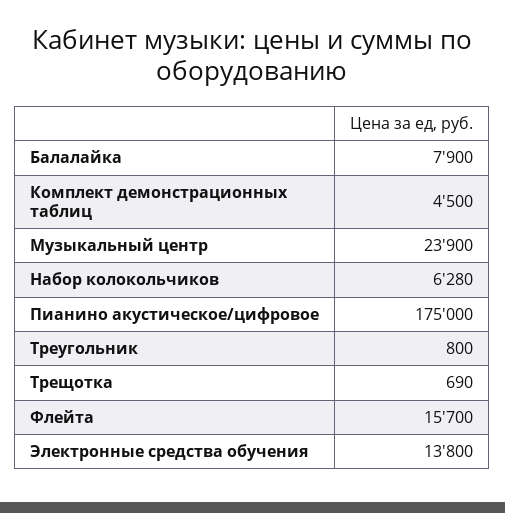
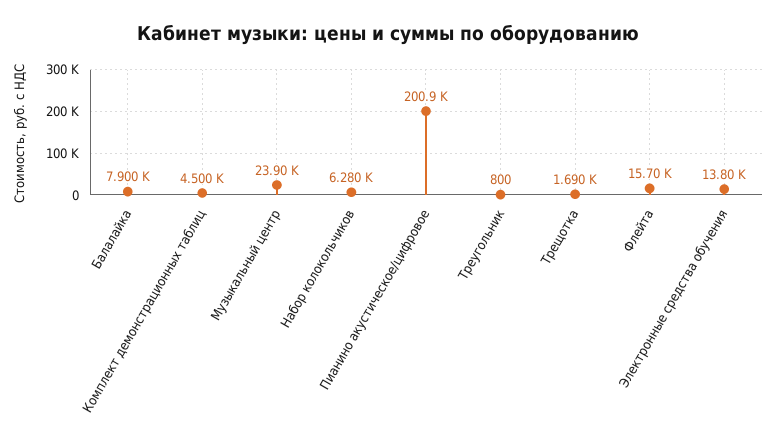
  {
    "Балалайка": 7900,
    "Комплект демонстрационных таблиц": 4500,
    "Музыкальный центр": 23900,
    "Набор колокольчиков": 6280,
-   "Пианино акустическое/цифровое": 175000,
+   "Пианино акустическое/цифровое": 200900,
    "Треугольник": 800,
-   "Трещотка": 690,
+   "Трещотка": 1690,
    "Флейта": 15700,
    "Электронные средства обучения": 13800
  }

